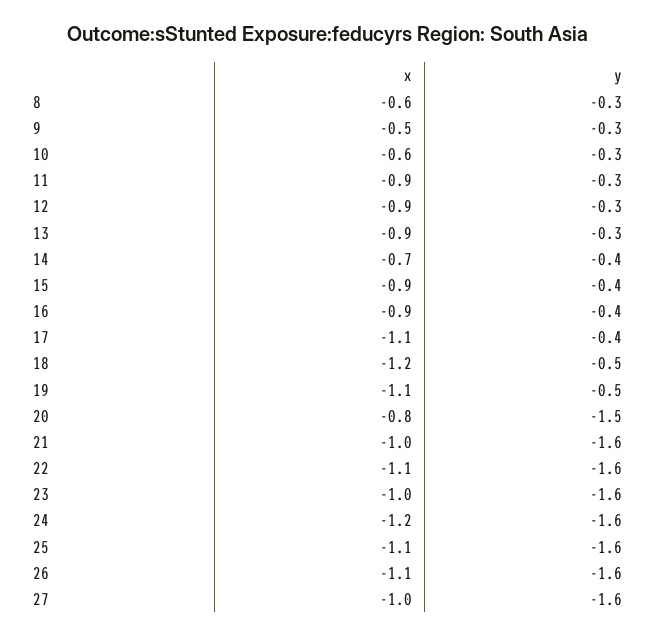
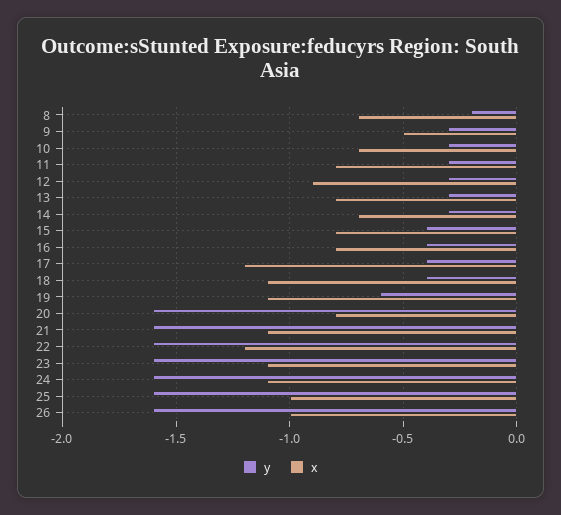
  {
    "x": {
-     "8": -0.6,
+     "8": -0.7,
      "9": -0.5,
-     "10": -0.6,
+     "10": -0.7,
-     "11": -0.9,
+     "11": -0.8,
      "12": -0.9,
-     "13": -0.9,
+     "13": -0.8,
      "14": -0.7,
-     "15": -0.9,
+     "15": -0.8,
-     "16": -0.9,
+     "16": -0.8,
-     "17": -1.1,
+     "17": -1.2,
-     "18": -1.2,
+     "18": -1.1,
      "19": -1.1,
      "20": -0.8,
-     "21": -1,
+     "21": -1.1,
-     "22": -1.1,
+     "22": -1.2,
-     "23": -1,
+     "23": -1.1,
-     "24": -1.2,
+     "24": -1.1,
-     "25": -1.1,
+     "25": -1,
-     "26": -1.1,
+     "26": -1
-     "27": -1
    },
    "y": {
-     "8": -0.3,
+     "8": -0.2,
      "9": -0.3,
      "10": -0.3,
      "11": -0.3,
      "12": -0.3,
      "13": -0.3,
-     "14": -0.4,
+     "14": -0.3,
      "15": -0.4,
      "16": -0.4,
      "17": -0.4,
-     "18": -0.5,
+     "18": -0.4,
-     "19": -0.5,
+     "19": -0.6,
-     "20": -1.5,
+     "20": -1.6,
      "21": -1.6,
      "22": -1.6,
      "23": -1.6,
      "24": -1.6,
      "25": -1.6,
-     "26": -1.6,
+     "26": -1.6
-     "27": -1.6
    }
  }

